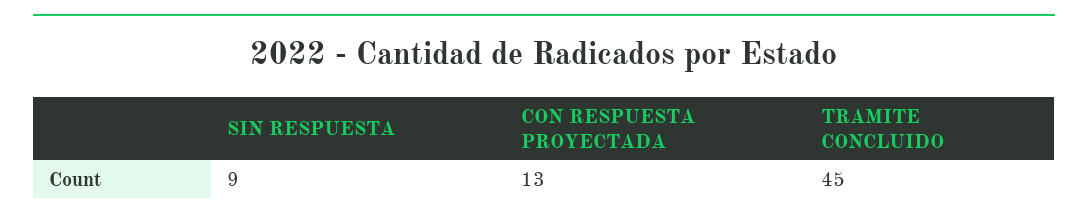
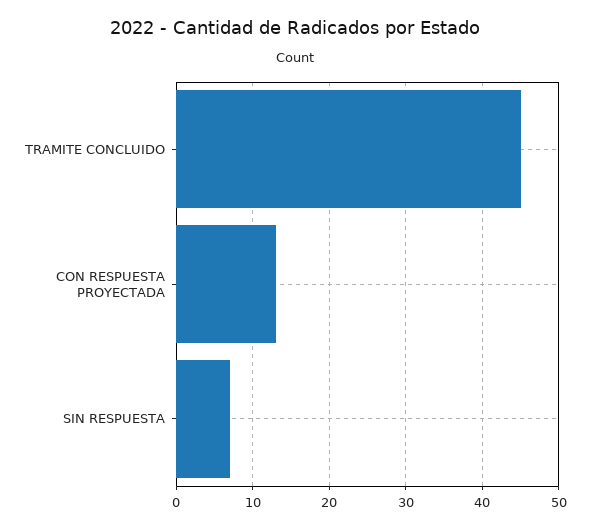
  {
-   "SIN RESPUESTA": 9,
+   "SIN RESPUESTA": 7,
    "CON RESPUESTA PROYECTADA": 13,
    "TRAMITE CONCLUIDO": 45
  }

